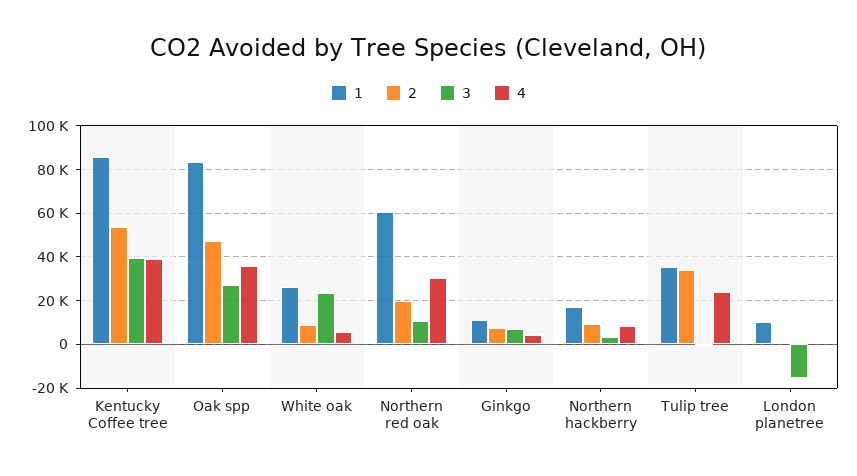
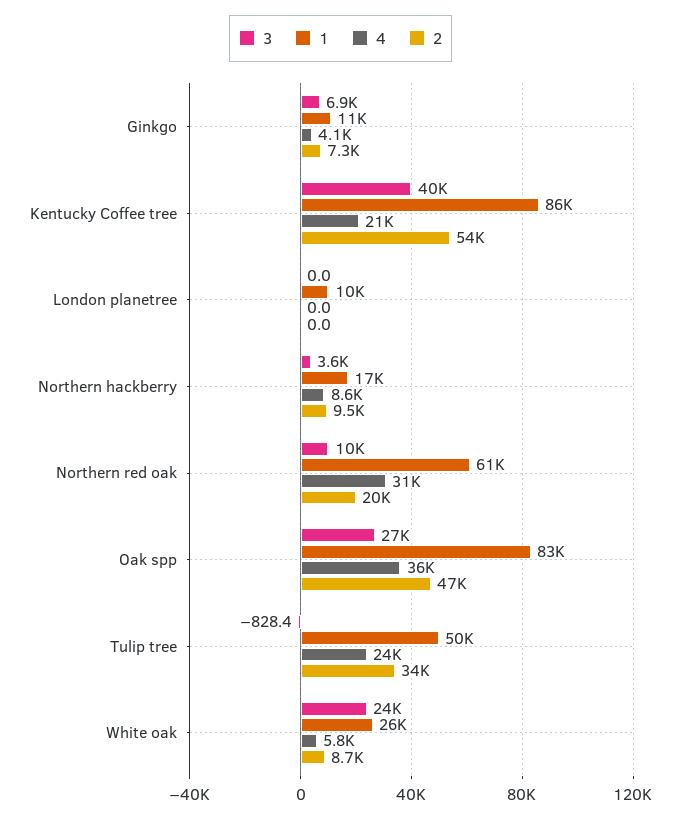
  {
    "1": {
      "Kentucky Coffee tree": 86000,
      "Oak spp": 83000,
      "White oak": 26000,
      "Northern red oak": 61000,
      "Ginkgo": 11000,
      "Northern hackberry": 17000,
-     "Tulip tree": 35000,
+     "Tulip tree": 50000,
      "London planetree": 10000
    },
    "2": {
      "Kentucky Coffee tree": 54000,
      "Oak spp": 47000,
      "White oak": 8700,
      "Northern red oak": 20000,
      "Ginkgo": 7300,
      "Northern hackberry": 9500,
      "Tulip tree": 34000,
      "London planetree": 0
    },
    "3": {
      "Kentucky Coffee tree": 40000,
      "Oak spp": 27000,
      "White oak": 24000,
      "Northern red oak": 10000,
      "Ginkgo": 6900,
      "Northern hackberry": 3600,
      "Tulip tree": -828.4,
-     "London planetree": -15000
+     "London planetree": 0
    },
    "4": {
-     "Kentucky Coffee tree": 40000,
+     "Kentucky Coffee tree": 21000,
      "Oak spp": 36000,
      "White oak": 5800,
      "Northern red oak": 31000,
      "Ginkgo": 4100,
      "Northern hackberry": 8600,
      "Tulip tree": 24000,
      "London planetree": 0
    }
  }

